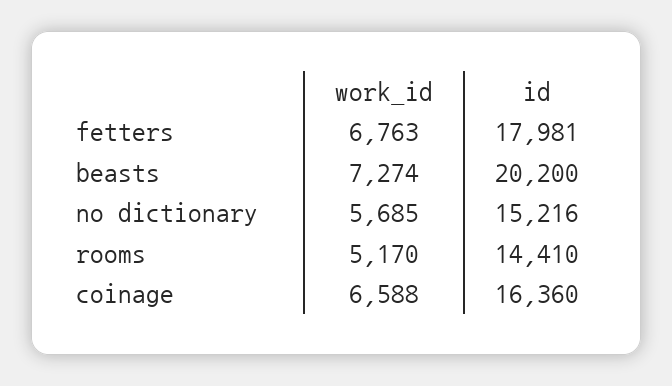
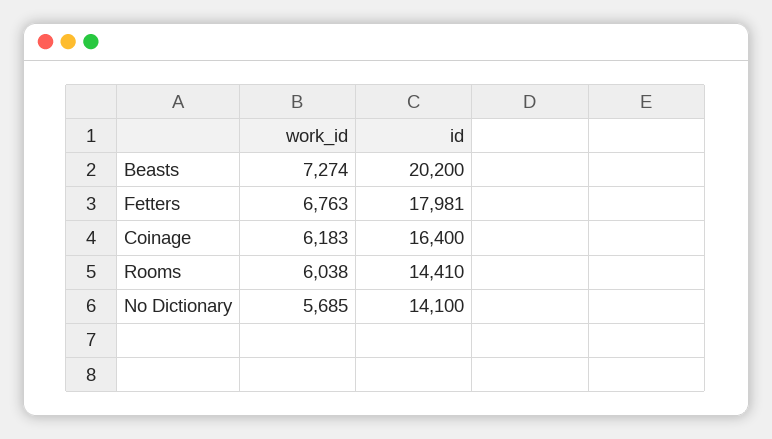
  {
    "work_id": {
      "fetters": 6763,
      "beasts": 7274,
      "no dictionary": 5685,
-     "rooms": 5170,
+     "rooms": 6038,
-     "coinage": 6588
+     "coinage": 6183
    },
    "id": {
      "fetters": 17981,
      "beasts": 20200,
-     "no dictionary": 15216,
+     "no dictionary": 14100,
      "rooms": 14410,
-     "coinage": 16360
+     "coinage": 16400
    }
  }

